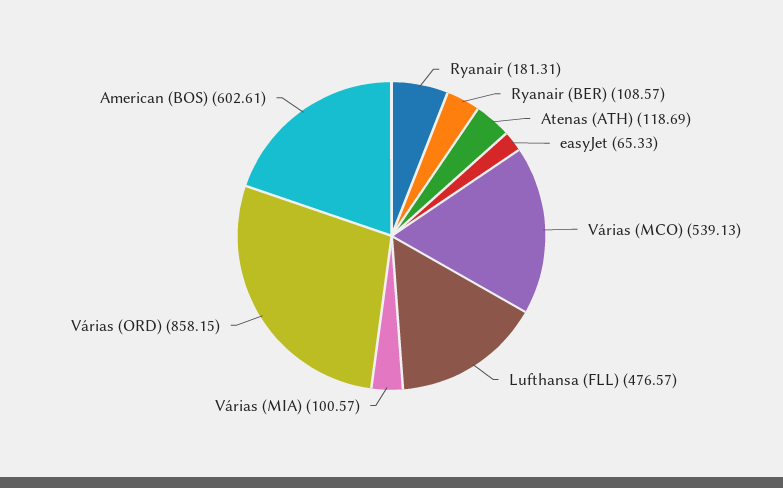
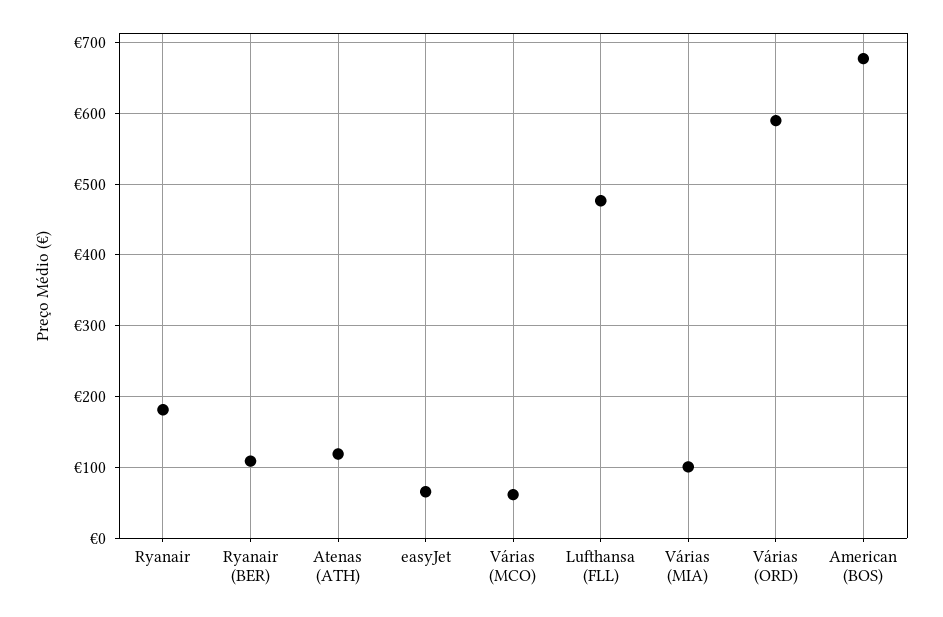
  {
    "Ryanair": 181.31,
    "Ryanair (BER)": 108.57,
    "Atenas (ATH)": 118.69,
    "easyJet": 65.33,
-   "Várias (MCO)": 539.13,
+   "Várias (MCO)": 60,
    "Lufthansa (FLL)": 476.57,
    "Várias (MIA)": 100.57,
-   "Várias (ORD)": 858.15,
+   "Várias (ORD)": 590,
-   "American (BOS)": 602.61
+   "American (BOS)": 680
  }

